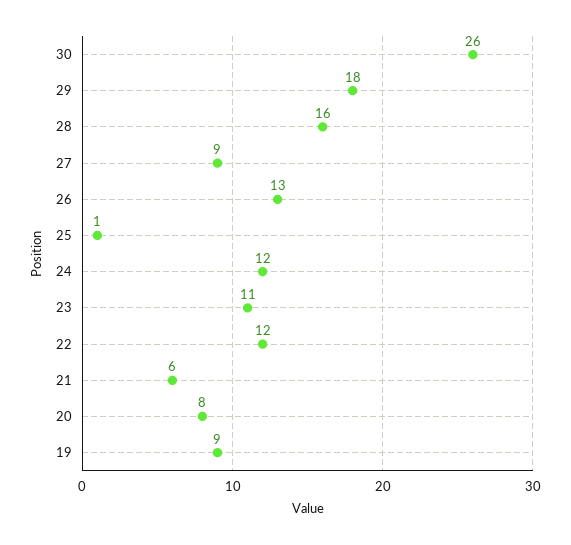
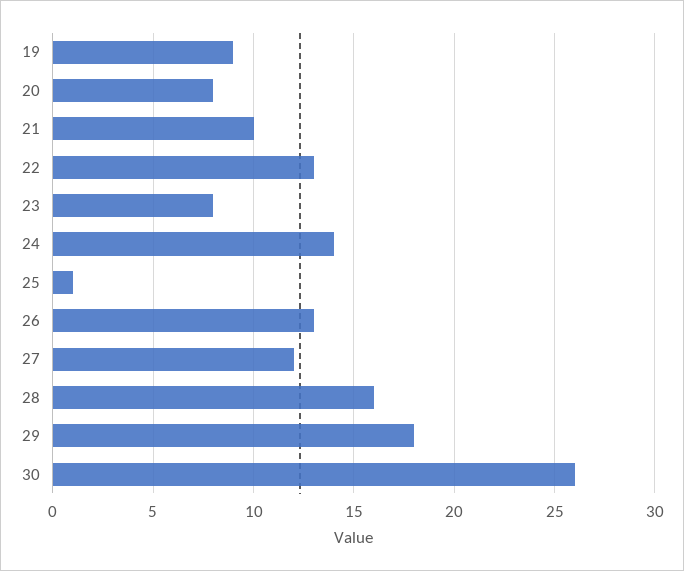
  {
    "30": 26,
    "29": 18,
    "28": 16,
-   "27": 9,
+   "27": 12,
    "26": 13,
    "25": 1,
-   "24": 12,
+   "24": 14,
-   "23": 11,
+   "23": 8,
-   "22": 12,
+   "22": 13,
-   "21": 6,
+   "21": 10,
    "20": 8,
    "19": 9
  }

